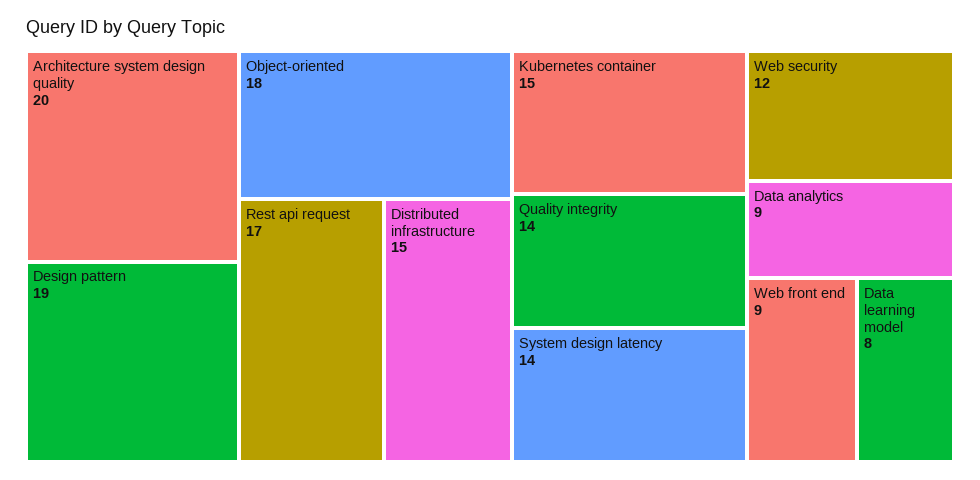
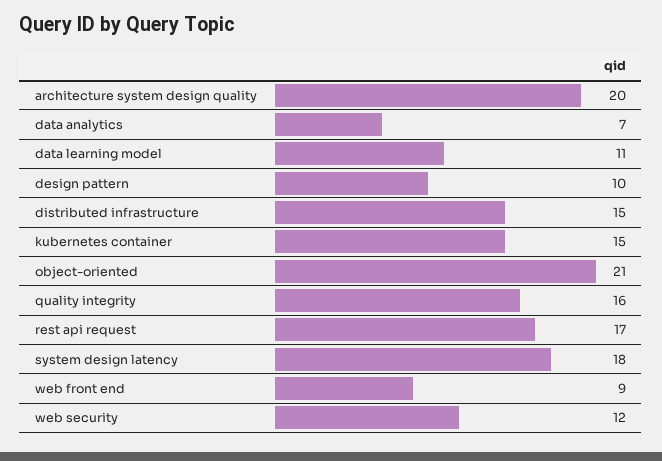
  {
    "Architecture system design quality": 20,
-   "Design pattern": 19,
+   "Design pattern": 10,
-   "Object-oriented": 18,
+   "Object-oriented": 21,
    "Rest api request": 17,
    "Distributed infrastructure": 15,
    "Kubernetes container": 15,
-   "Quality integrity": 14,
+   "Quality integrity": 16,
-   "System design latency": 14,
+   "System design latency": 18,
    "Web security": 12,
-   "Data analytics": 9,
+   "Data analytics": 7,
    "Web front end": 9,
-   "Data learning model": 8
+   "Data learning model": 11
  }

